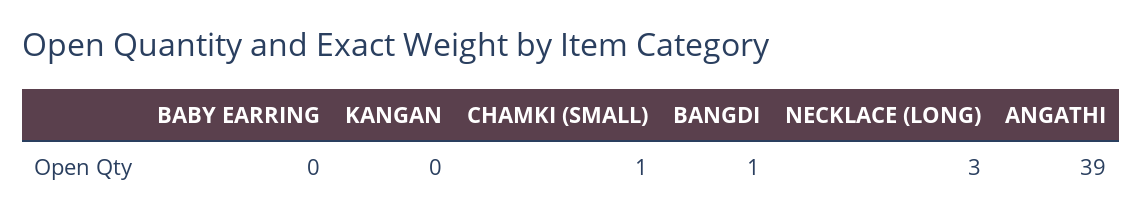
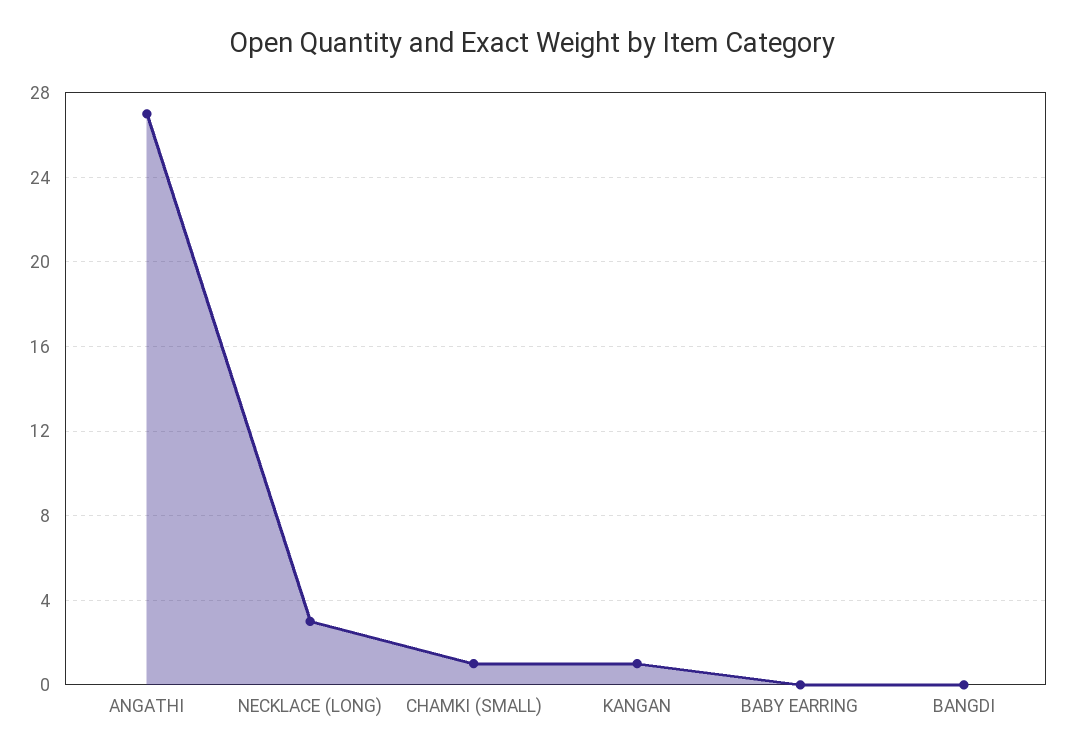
  {
    "BABY EARRING": 0,
-   "KANGAN": 0,
+   "KANGAN": 1,
    "CHAMKI (SMALL)": 1,
-   "BANGDI": 1,
+   "BANGDI": 0,
    "NECKLACE (LONG)": 3,
-   "ANGATHI": 39
+   "ANGATHI": 27
  }

